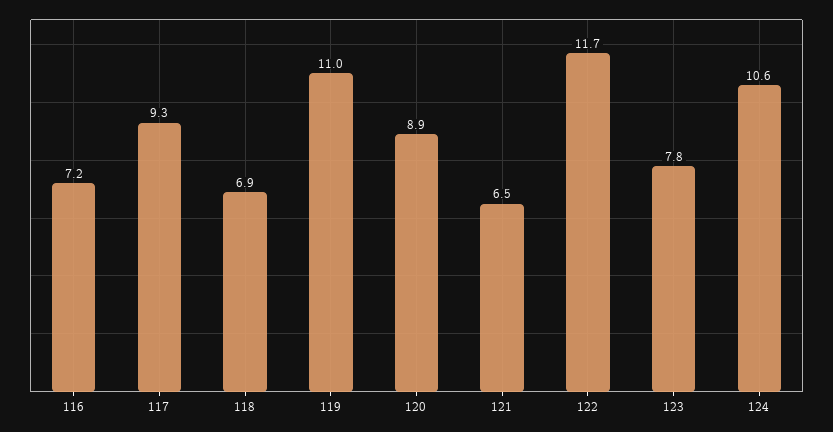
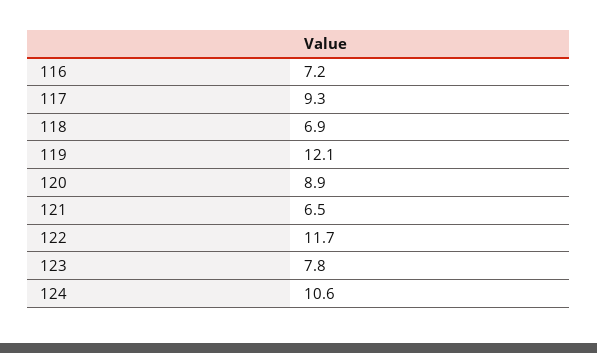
  {
    "116": 7.2,
    "117": 9.3,
    "118": 6.9,
-   "119": 11,
+   "119": 12.1,
    "120": 8.9,
    "121": 6.5,
    "122": 11.7,
    "123": 7.8,
    "124": 10.6
  }

